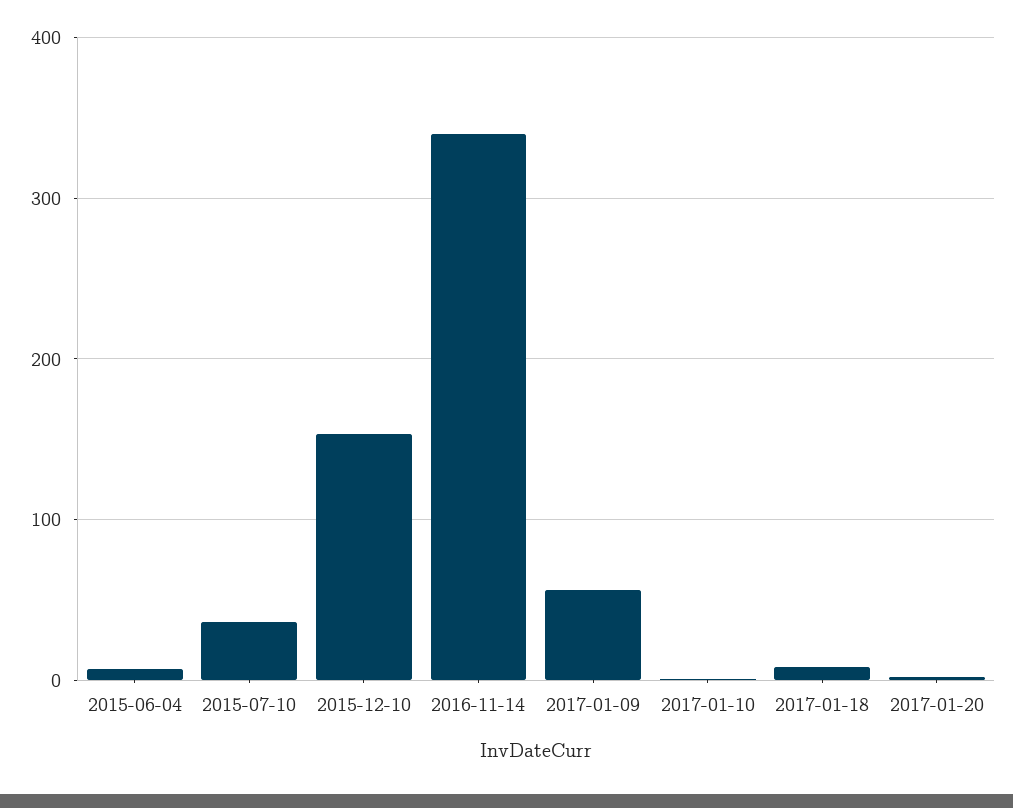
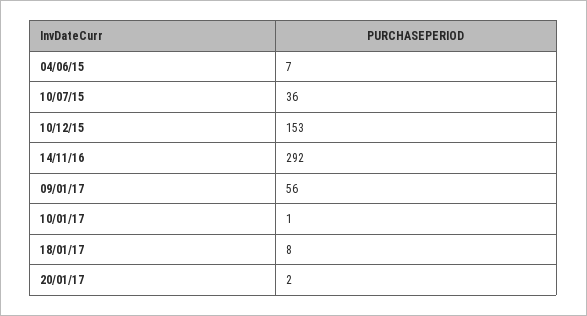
  {
    "2015-06-04": 7,
    "2015-07-10": 36,
    "2015-12-10": 153,
-   "2016-11-14": 340,
+   "2016-11-14": 292,
    "2017-01-09": 56,
    "2017-01-10": 1,
    "2017-01-18": 8,
    "2017-01-20": 2
  }

